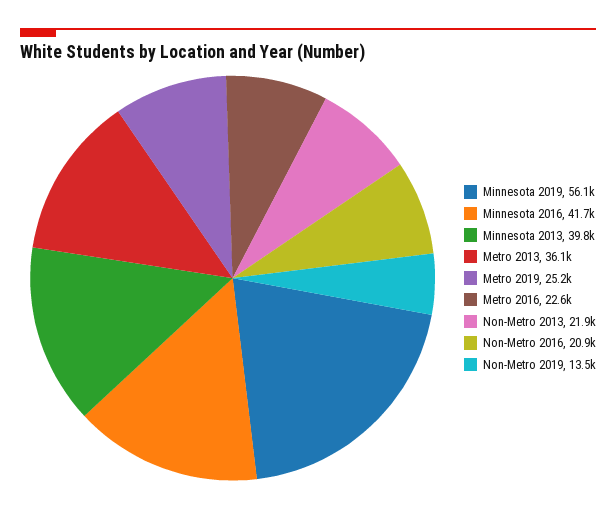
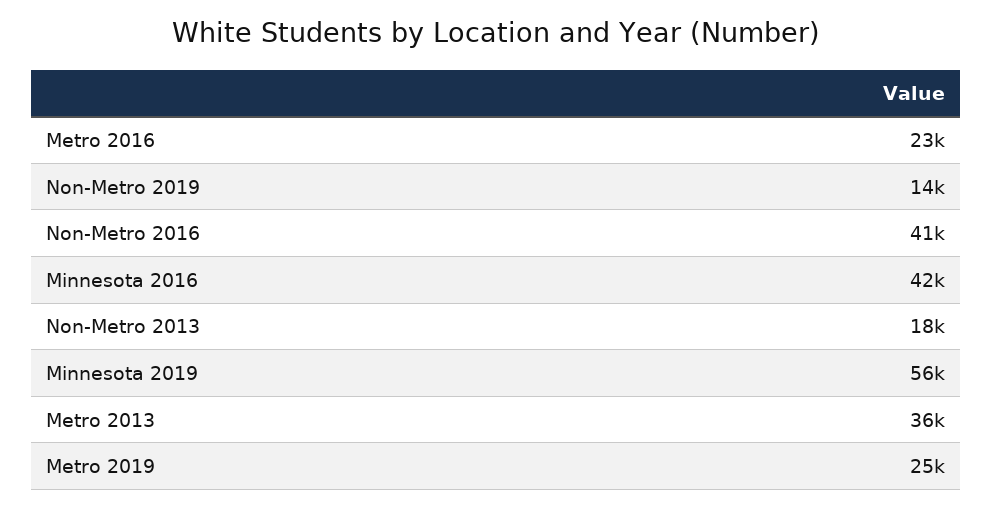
  {
    "Minnesota 2019": 56100,
    "Minnesota 2016": 41700,
-   "Minnesota 2013": 39800,
    "Metro 2013": 36100,
    "Metro 2019": 25200,
    "Metro 2016": 22600,
-   "Non-Metro 2013": 21900,
+   "Non-Metro 2013": 18000,
-   "Non-Metro 2016": 20900,
+   "Non-Metro 2016": 41000,
    "Non-Metro 2019": 13500
  }

